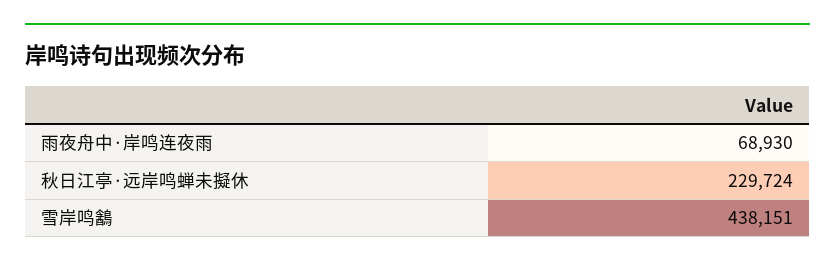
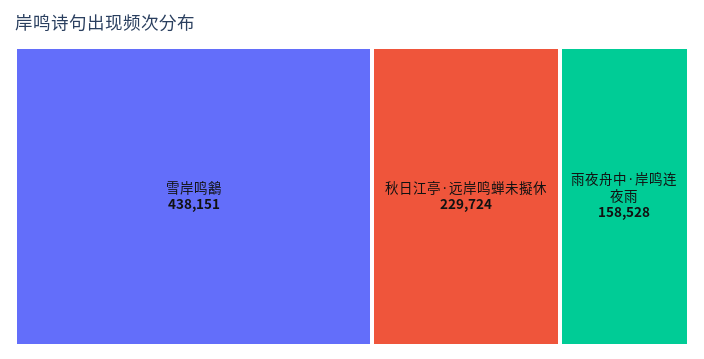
  {
-   "雨夜舟中·岸鸣连夜雨": 68930,
+   "雨夜舟中·岸鸣连夜雨": 158528,
    "秋日江亭·远岸鸣蝉未擬休": 229724,
    "雪岸鸣䳺": 438151
  }

